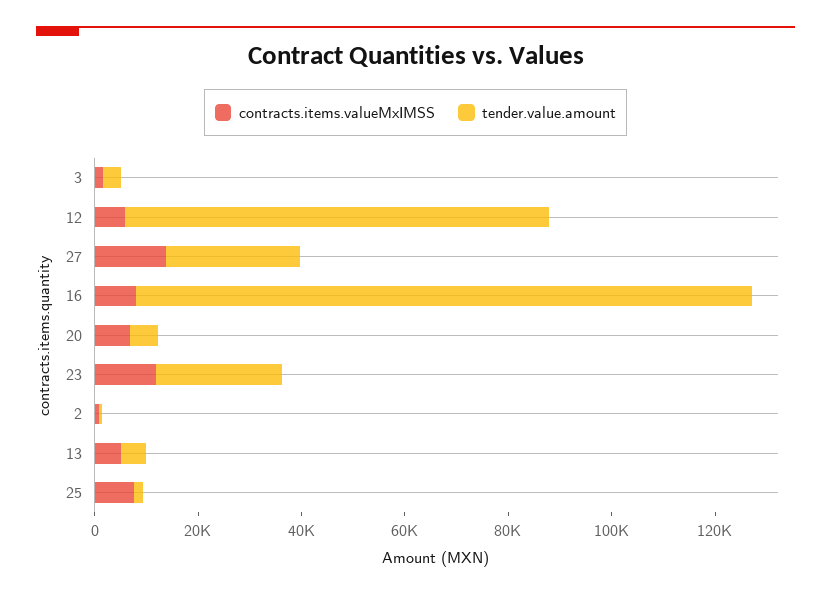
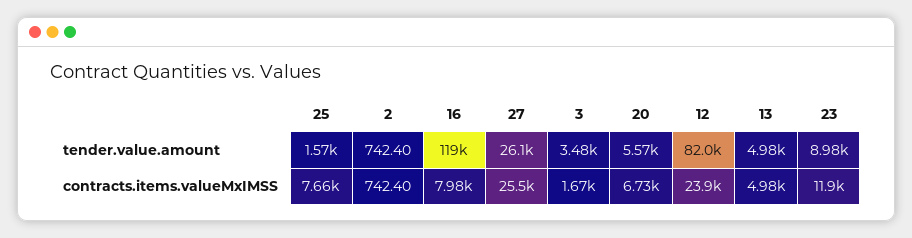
  {
    "contracts.items.valueMxIMSS": {
      "3": 1670,
-     "12": 5000,
+     "12": 23900,
-     "27": 15000,
+     "27": 25500,
      "16": 7980,
      "20": 6730,
      "23": 11900,
      "2": 742.4,
      "13": 4980,
      "25": 7660
    },
    "tender.value.amount": {
      "3": 3480,
      "12": 82000,
      "27": 26100,
      "16": 119000,
      "20": 5570,
-     "23": 25000,
+     "23": 8980,
      "2": 742.4,
      "13": 4980,
      "25": 1570
    }
  }

